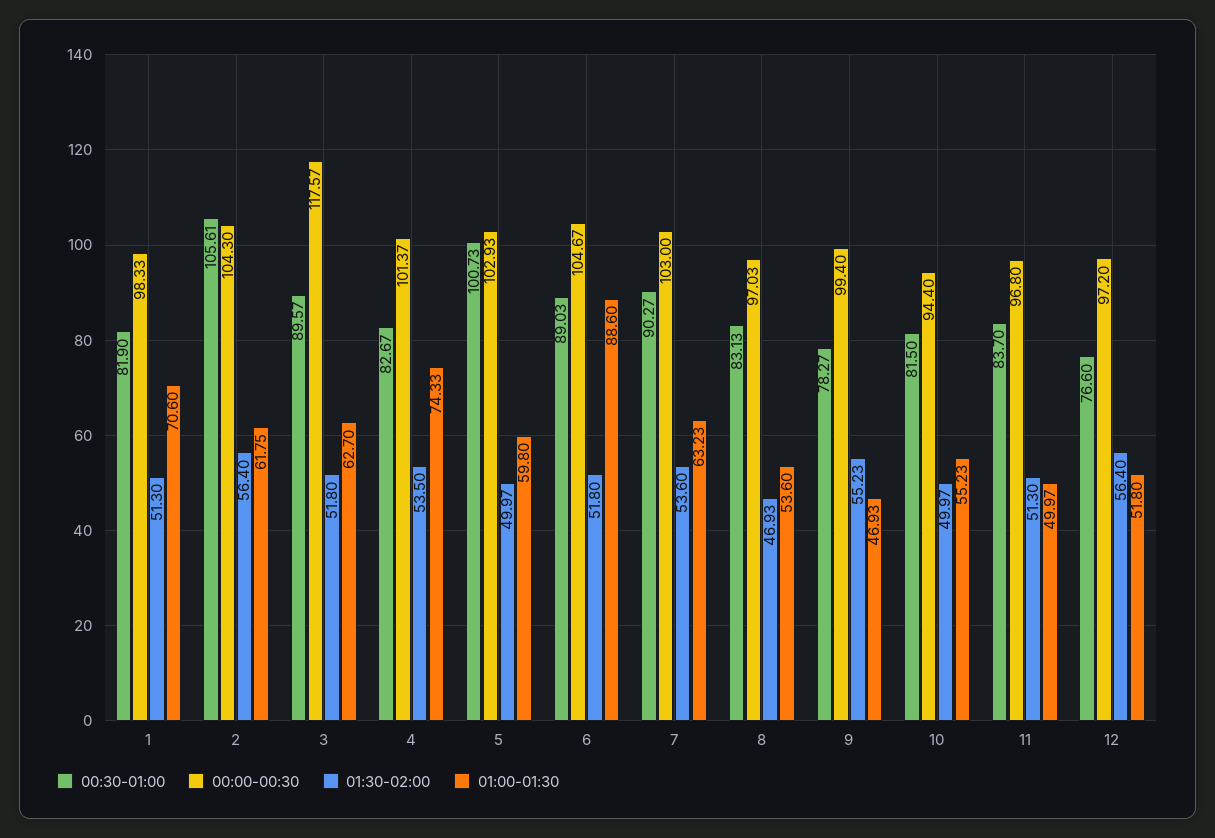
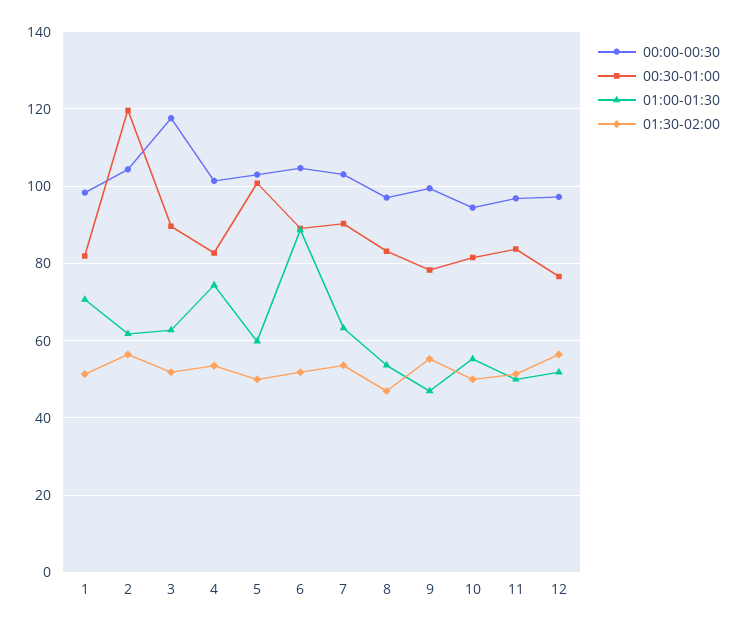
  {
    "00:30-01:00": {
      "1": 81.9,
-     "2": 105.61,
+     "2": 120,
      "3": 89.57,
      "4": 82.67,
      "5": 100.73,
      "6": 89.03,
      "7": 90.27,
      "8": 83.13,
      "9": 78.27,
      "10": 81.5,
      "11": 83.7,
      "12": 76.6
    },
    "00:00-00:30": {
      "1": 98.33,
      "2": 104.3,
      "3": 117.57,
      "4": 101.37,
      "5": 102.93,
      "6": 104.67,
      "7": 103,
      "8": 97.03,
      "9": 99.4,
      "10": 94.4,
      "11": 96.8,
      "12": 97.2
    },
    "01:30-02:00": {
      "1": 51.3,
      "2": 56.4,
      "3": 51.8,
      "4": 53.5,
      "5": 49.97,
      "6": 51.8,
      "7": 53.6,
      "8": 46.93,
      "9": 55.23,
      "10": 49.97,
      "11": 51.3,
      "12": 56.4
    },
    "01:00-01:30": {
      "1": 70.6,
      "2": 61.75,
      "3": 62.7,
      "4": 74.33,
      "5": 59.8,
      "6": 88.6,
      "7": 63.23,
      "8": 53.6,
      "9": 46.93,
      "10": 55.23,
      "11": 49.97,
      "12": 51.8
    }
  }

